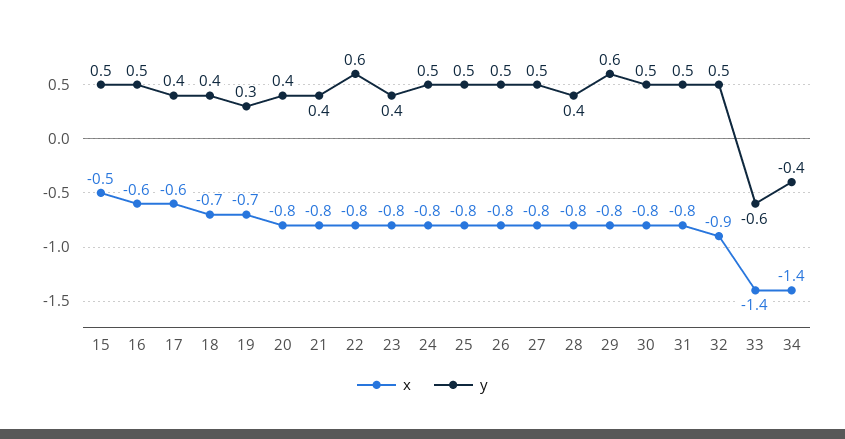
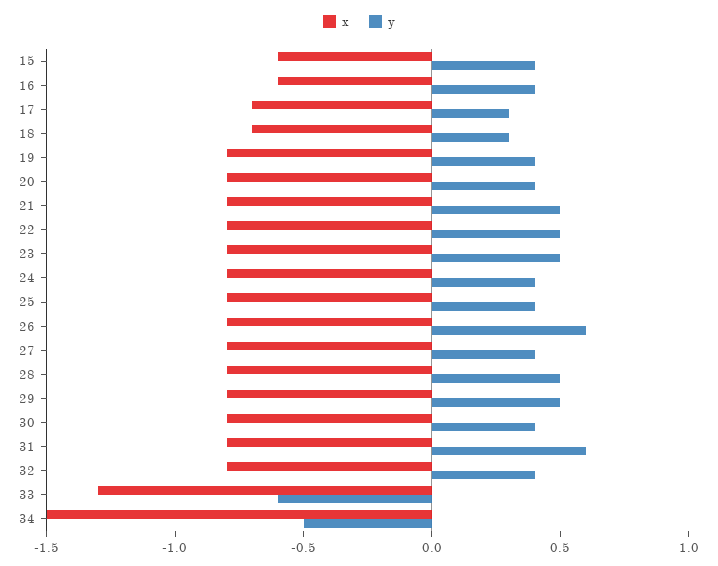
  {
    "x": {
-     "15": -0.5,
+     "15": -0.6,
      "16": -0.6,
-     "17": -0.6,
+     "17": -0.7,
      "18": -0.7,
-     "19": -0.7,
+     "19": -0.8,
      "20": -0.8,
      "21": -0.8,
      "22": -0.8,
      "23": -0.8,
      "24": -0.8,
      "25": -0.8,
      "26": -0.8,
      "27": -0.8,
      "28": -0.8,
      "29": -0.8,
      "30": -0.8,
      "31": -0.8,
-     "32": -0.9,
+     "32": -0.8,
-     "33": -1.4,
+     "33": -1.3,
-     "34": -1.4
+     "34": -1.5
    },
    "y": {
-     "15": 0.5,
+     "15": 0.4,
-     "16": 0.5,
+     "16": 0.4,
-     "17": 0.4,
+     "17": 0.3,
-     "18": 0.4,
+     "18": 0.3,
-     "19": 0.3,
+     "19": 0.4,
      "20": 0.4,
-     "21": 0.4,
+     "21": 0.5,
-     "22": 0.6,
+     "22": 0.5,
-     "23": 0.4,
+     "23": 0.5,
-     "24": 0.5,
+     "24": 0.4,
-     "25": 0.5,
+     "25": 0.4,
-     "26": 0.5,
+     "26": 0.6,
-     "27": 0.5,
+     "27": 0.4,
-     "28": 0.4,
+     "28": 0.5,
-     "29": 0.6,
+     "29": 0.5,
-     "30": 0.5,
+     "30": 0.4,
-     "31": 0.5,
+     "31": 0.6,
-     "32": 0.5,
+     "32": 0.4,
      "33": -0.6,
-     "34": -0.4
+     "34": -0.5
    }
  }

